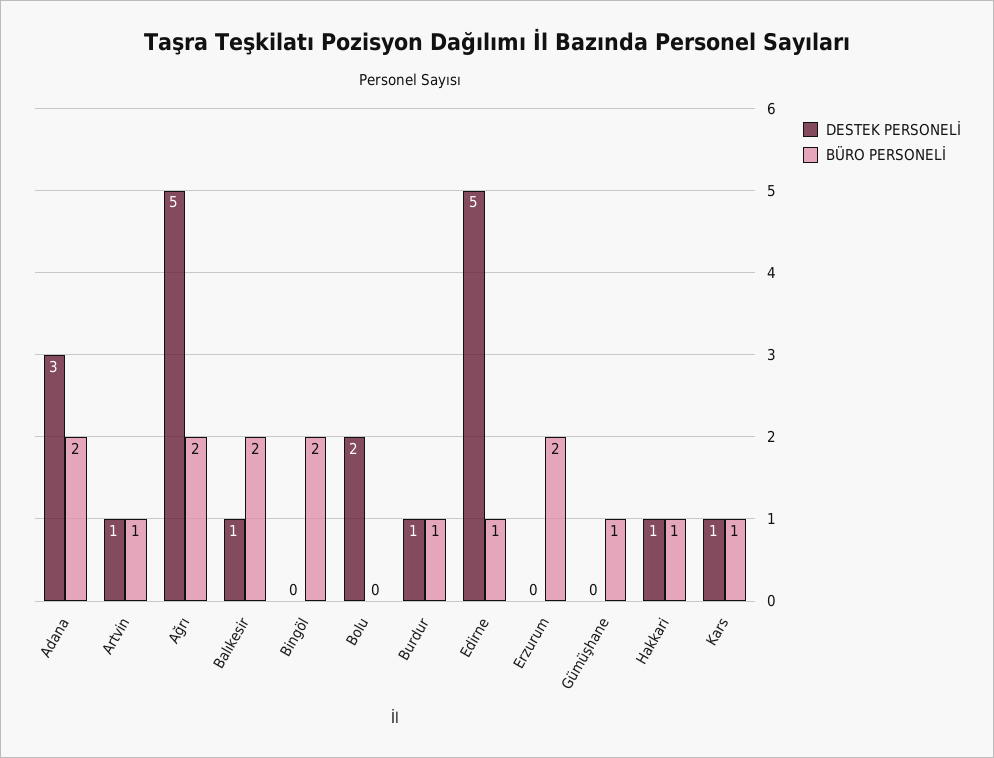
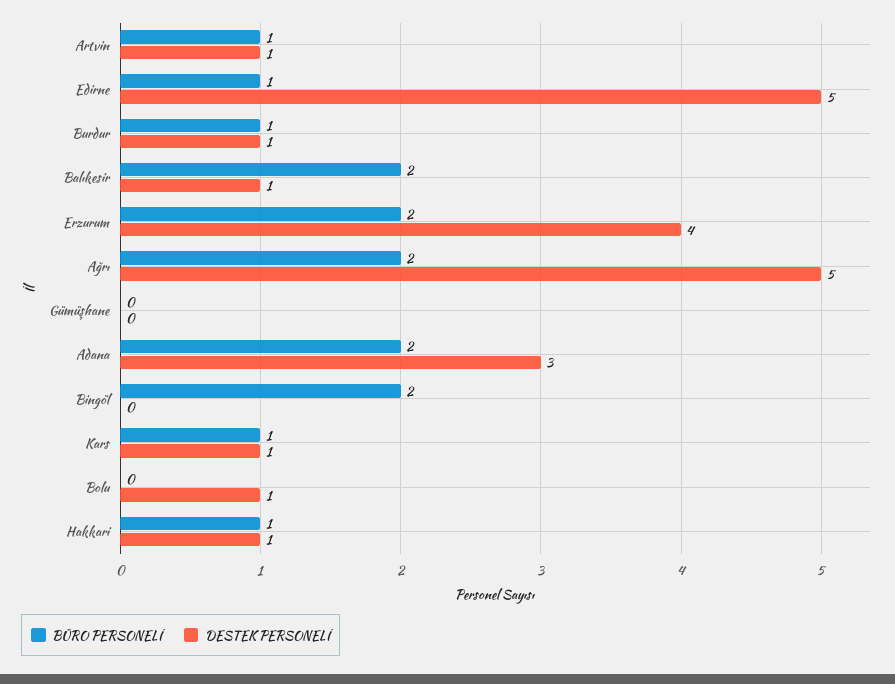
  {
    "DESTEK PERSONELİ": {
      "Adana": 3,
      "Artvin": 1,
      "Ağrı": 5,
      "Balıkesir": 1,
      "Bingöl": 0,
-     "Bolu": 2,
+     "Bolu": 1,
      "Burdur": 1,
      "Edirne": 5,
-     "Erzurum": 0,
+     "Erzurum": 4,
      "Gümüşhane": 0,
      "Hakkari": 1,
      "Kars": 1
    },
    "BÜRO PERSONELİ": {
      "Adana": 2,
      "Artvin": 1,
      "Ağrı": 2,
      "Balıkesir": 2,
      "Bingöl": 2,
      "Bolu": 0,
      "Burdur": 1,
      "Edirne": 1,
      "Erzurum": 2,
-     "Gümüşhane": 1,
+     "Gümüşhane": 0,
      "Hakkari": 1,
      "Kars": 1
    }
  }

